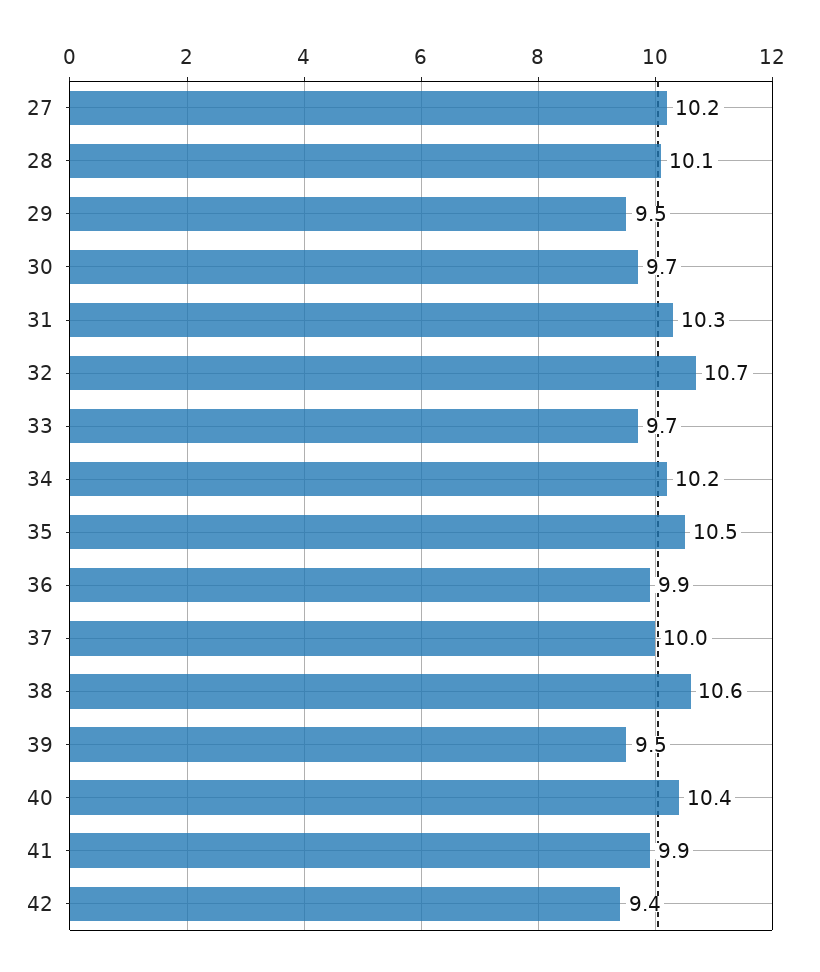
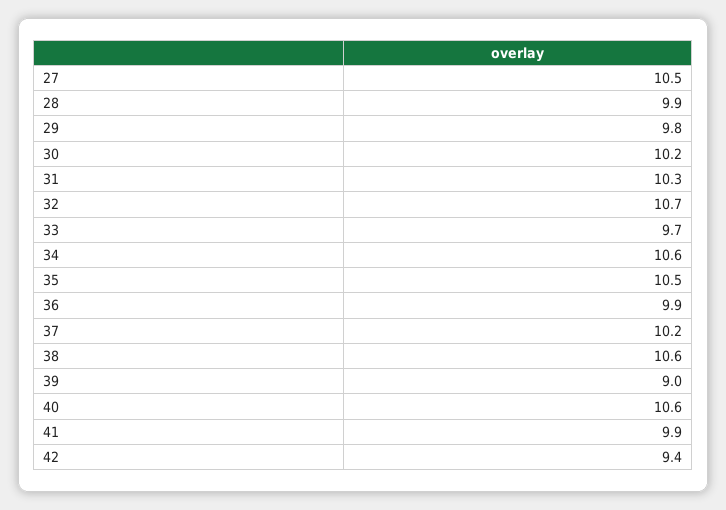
  {
-   "27": 10.2,
+   "27": 10.5,
-   "28": 10.1,
+   "28": 9.9,
-   "29": 9.5,
+   "29": 9.8,
-   "30": 9.7,
+   "30": 10.2,
    "31": 10.3,
    "32": 10.7,
    "33": 9.7,
-   "34": 10.2,
+   "34": 10.6,
    "35": 10.5,
    "36": 9.9,
-   "37": 10,
+   "37": 10.2,
    "38": 10.6,
-   "39": 9.5,
+   "39": 9,
-   "40": 10.4,
+   "40": 10.6,
    "41": 9.9,
    "42": 9.4
  }

